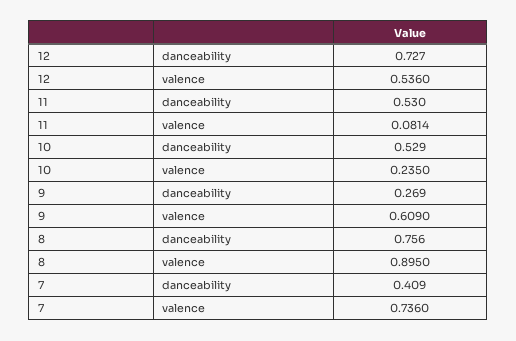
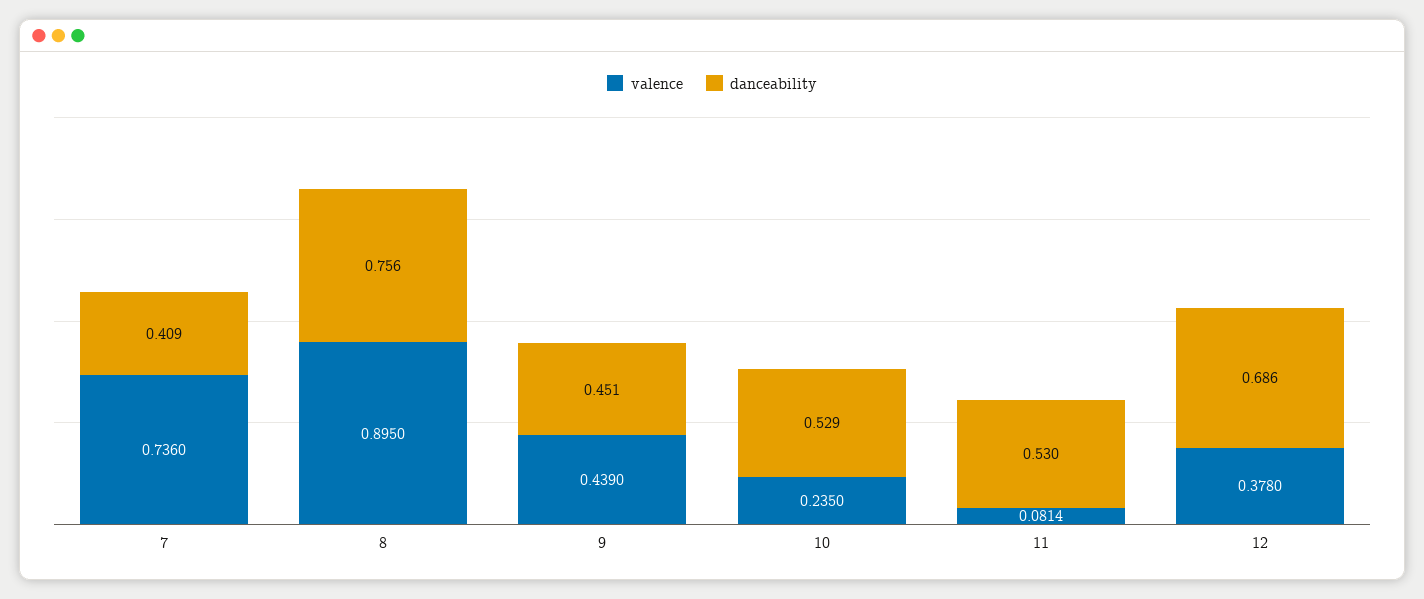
  {
    "danceability": {
-     "12": 0.727,
+     "12": 0.686,
      "11": 0.53,
      "10": 0.529,
-     "9": 0.269,
+     "9": 0.451,
      "8": 0.756,
      "7": 0.409
    },
    "valence": {
-     "12": 0.536,
+     "12": 0.378,
      "11": 0.0814,
      "10": 0.235,
-     "9": 0.609,
+     "9": 0.439,
      "8": 0.895,
      "7": 0.736
    }
  }

